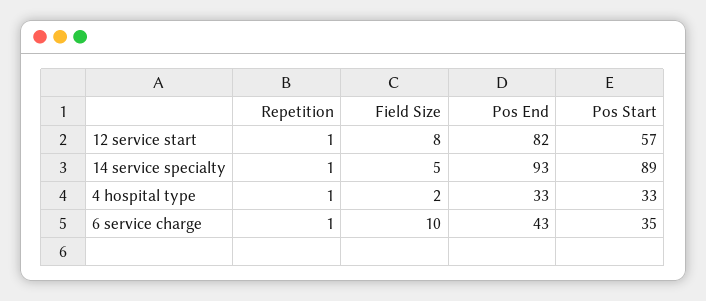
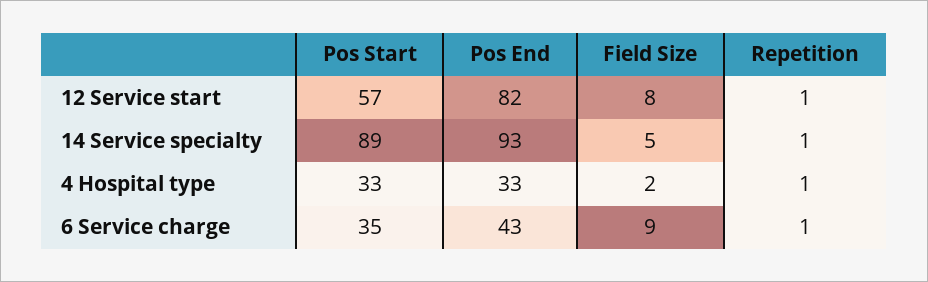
  {
    "Repetition": {
      "12 service start": 1,
      "14 service specialty": 1,
      "4 hospital type": 1,
      "6 service charge": 1
    },
    "Field Size": {
      "12 service start": 8,
      "14 service specialty": 5,
      "4 hospital type": 2,
-     "6 service charge": 10
+     "6 service charge": 9
    },
    "Pos End": {
      "12 service start": 82,
      "14 service specialty": 93,
      "4 hospital type": 33,
      "6 service charge": 43
    },
    "Pos Start": {
      "12 service start": 57,
      "14 service specialty": 89,
      "4 hospital type": 33,
      "6 service charge": 35
    }
  }

